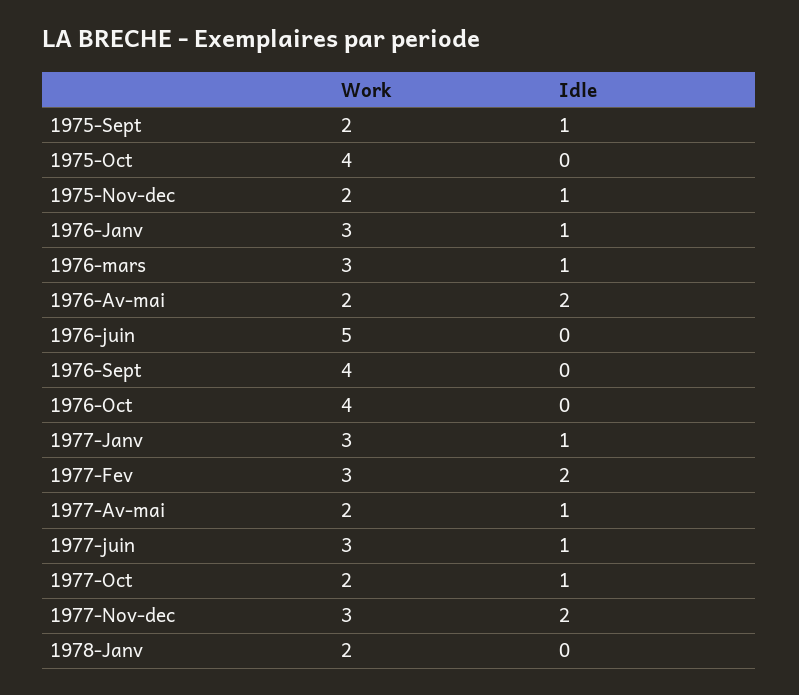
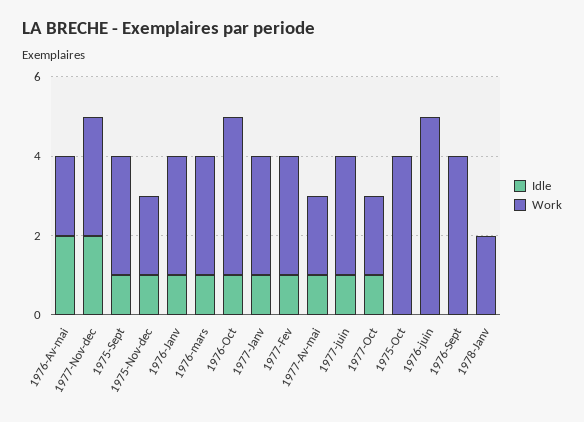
  {
    "Work": {
-     "1975-Sept": 2,
+     "1975-Sept": 3,
      "1975-Oct": 4,
      "1975-Nov-dec": 2,
      "1976-Janv": 3,
      "1976-mars": 3,
      "1976-Av-mai": 2,
      "1976-juin": 5,
      "1976-Sept": 4,
      "1976-Oct": 4,
      "1977-Janv": 3,
      "1977-Fev": 3,
      "1977-Av-mai": 2,
      "1977-juin": 3,
      "1977-Oct": 2,
      "1977-Nov-dec": 3,
      "1978-Janv": 2
    },
    "Idle": {
      "1975-Sept": 1,
      "1975-Oct": 0,
      "1975-Nov-dec": 1,
      "1976-Janv": 1,
      "1976-mars": 1,
      "1976-Av-mai": 2,
      "1976-juin": 0,
      "1976-Sept": 0,
-     "1976-Oct": 0,
+     "1976-Oct": 1,
      "1977-Janv": 1,
-     "1977-Fev": 2,
+     "1977-Fev": 1,
      "1977-Av-mai": 1,
      "1977-juin": 1,
      "1977-Oct": 1,
      "1977-Nov-dec": 2,
      "1978-Janv": 0
    }
  }

